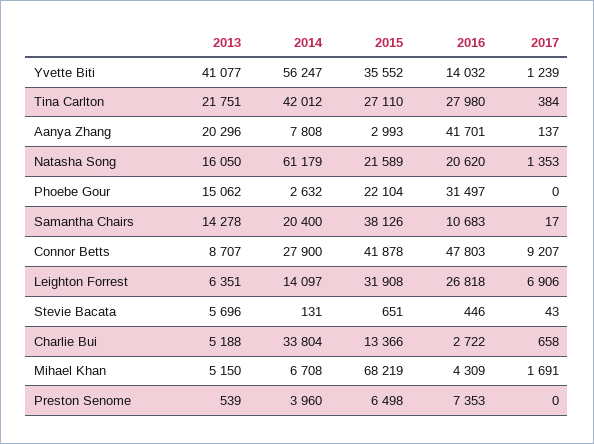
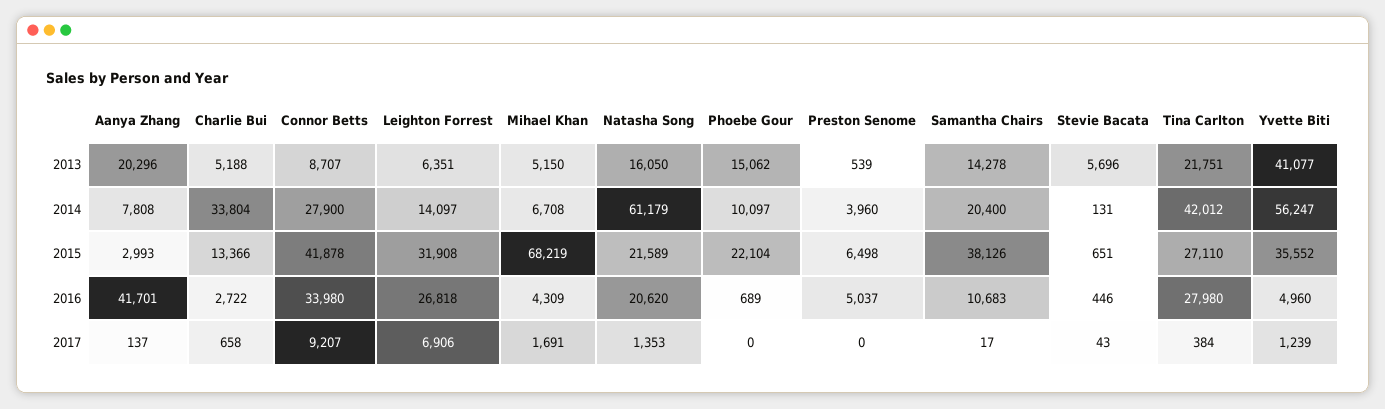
  {
    "2013": {
      "Yvette Biti": 41077,
      "Tina Carlton": 21751,
      "Aanya Zhang": 20296,
      "Natasha Song": 16050,
      "Phoebe Gour": 15062,
      "Samantha Chairs": 14278,
      "Connor Betts": 8707,
      "Leighton Forrest": 6351,
      "Stevie Bacata": 5696,
      "Charlie Bui": 5188,
      "Mihael Khan": 5150,
      "Preston Senome": 539
    },
    "2014": {
      "Yvette Biti": 56247,
      "Tina Carlton": 42012,
      "Aanya Zhang": 7808,
      "Natasha Song": 61179,
-     "Phoebe Gour": 2632,
+     "Phoebe Gour": 10097,
      "Samantha Chairs": 20400,
      "Connor Betts": 27900,
      "Leighton Forrest": 14097,
      "Stevie Bacata": 131,
      "Charlie Bui": 33804,
      "Mihael Khan": 6708,
      "Preston Senome": 3960
    },
    "2015": {
      "Yvette Biti": 35552,
      "Tina Carlton": 27110,
      "Aanya Zhang": 2993,
      "Natasha Song": 21589,
      "Phoebe Gour": 22104,
      "Samantha Chairs": 38126,
      "Connor Betts": 41878,
      "Leighton Forrest": 31908,
      "Stevie Bacata": 651,
      "Charlie Bui": 13366,
      "Mihael Khan": 68219,
      "Preston Senome": 6498
    },
    "2016": {
-     "Yvette Biti": 14032,
+     "Yvette Biti": 4960,
      "Tina Carlton": 27980,
      "Aanya Zhang": 41701,
      "Natasha Song": 20620,
-     "Phoebe Gour": 31497,
+     "Phoebe Gour": 689,
      "Samantha Chairs": 10683,
-     "Connor Betts": 47803,
+     "Connor Betts": 33980,
      "Leighton Forrest": 26818,
      "Stevie Bacata": 446,
      "Charlie Bui": 2722,
      "Mihael Khan": 4309,
-     "Preston Senome": 7353
+     "Preston Senome": 5037
    },
    "2017": {
      "Yvette Biti": 1239,
      "Tina Carlton": 384,
      "Aanya Zhang": 137,
      "Natasha Song": 1353,
      "Phoebe Gour": 0,
      "Samantha Chairs": 17,
      "Connor Betts": 9207,
      "Leighton Forrest": 6906,
      "Stevie Bacata": 43,
      "Charlie Bui": 658,
      "Mihael Khan": 1691,
      "Preston Senome": 0
    }
  }

